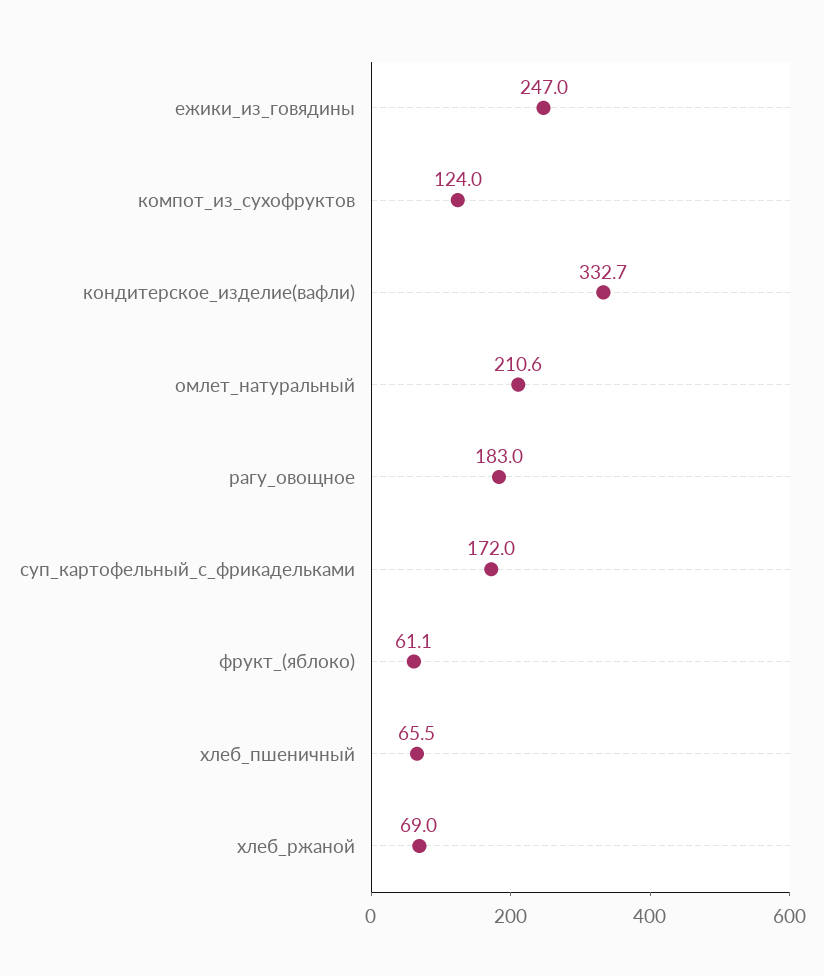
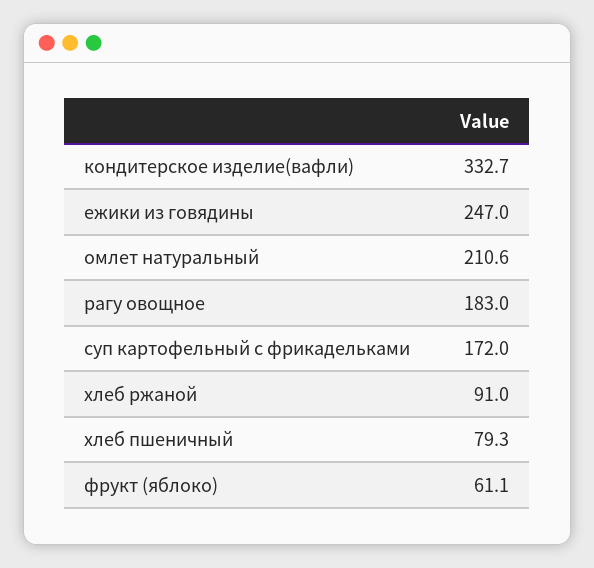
  {
    "ежики_из_говядины": 247,
-   "компот_из_сухофруктов": 124,
    "кондитерское_изделие(вафли)": 332.7,
    "омлет_натуральный": 210.6,
    "рагу_овощное": 183,
    "суп_картофельный_с_фрикадельками": 172,
    "фрукт_(яблоко)": 61.1,
-   "хлеб_пшеничный": 65.5,
+   "хлеб_пшеничный": 79.3,
-   "хлеб_ржаной": 69
+   "хлеб_ржаной": 91
  }

